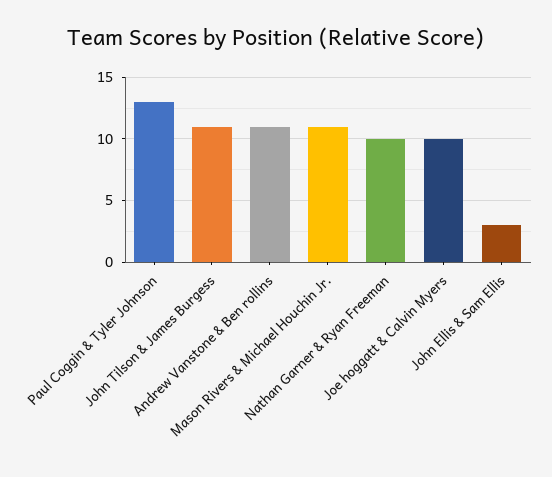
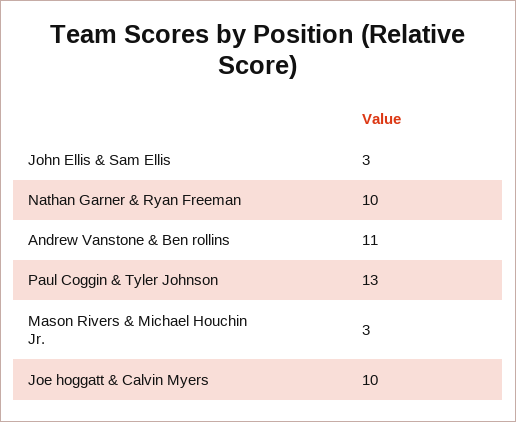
  {
    "Paul Coggin & Tyler Johnson": 13,
-   "John Tilson & James Burgess": 11,
    "Andrew Vanstone & Ben rollins": 11,
-   "Mason Rivers & Michael Houchin Jr.": 11,
+   "Mason Rivers & Michael Houchin Jr.": 3,
    "Nathan Garner & Ryan Freeman": 10,
    "Joe hoggatt & Calvin Myers": 10,
    "John Ellis & Sam Ellis": 3
  }

